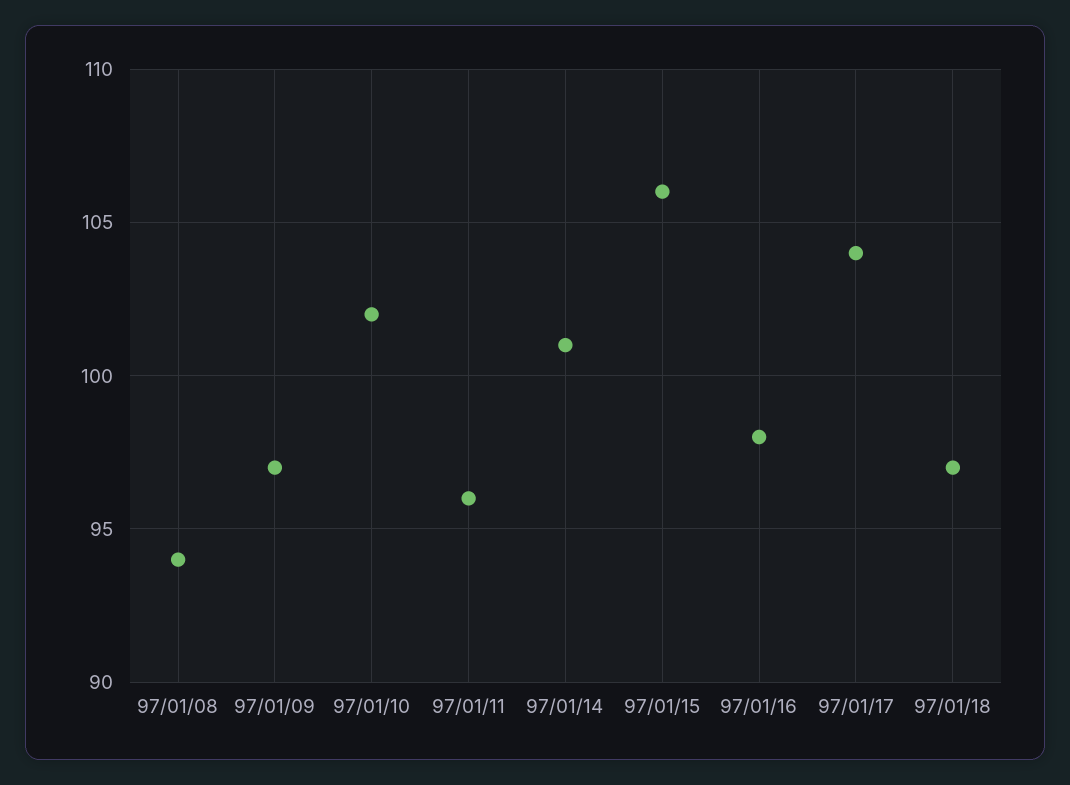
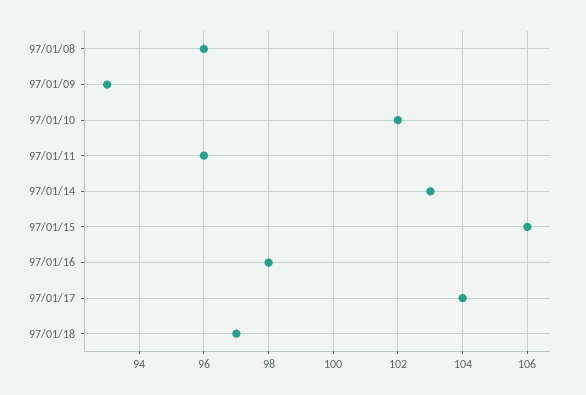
  {
-   "97/01/08": 94,
+   "97/01/08": 96,
-   "97/01/09": 97,
+   "97/01/09": 93,
    "97/01/10": 102,
    "97/01/11": 96,
-   "97/01/14": 101,
+   "97/01/14": 103,
    "97/01/15": 106,
    "97/01/16": 98,
    "97/01/17": 104,
    "97/01/18": 97
  }

